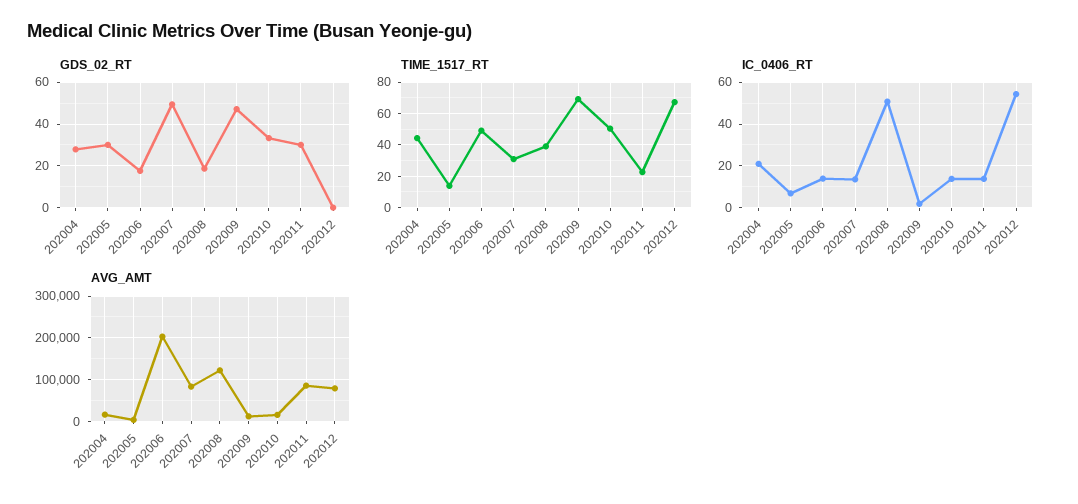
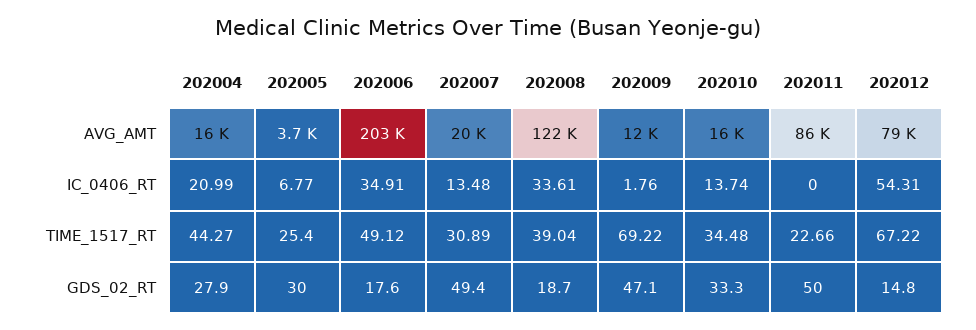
  {
    "GDS_02_RT": {
      "202004": 27.9,
      "202005": 30,
      "202006": 17.6,
      "202007": 49.4,
      "202008": 18.7,
      "202009": 47.1,
      "202010": 33.3,
-     "202011": 30,
+     "202011": 50,
-     "202012": 0
+     "202012": 14.8
    },
    "TIME_1517_RT": {
      "202004": 44.27,
-     "202005": 15,
+     "202005": 25.4,
      "202006": 49.12,
      "202007": 30.89,
      "202008": 39.04,
      "202009": 69.22,
-     "202010": 50,
+     "202010": 34.48,
      "202011": 22.66,
      "202012": 67.22
    },
    "IC_0406_RT": {
      "202004": 20.99,
      "202005": 6.77,
-     "202006": 15,
+     "202006": 34.91,
      "202007": 13.48,
-     "202008": 50,
+     "202008": 33.61,
      "202009": 1.76,
      "202010": 13.74,
-     "202011": 15,
+     "202011": 0,
      "202012": 54.31
    },
    "AVG_AMT": {
      "202004": 16000,
      "202005": 3700,
      "202006": 203000,
-     "202007": 80000,
+     "202007": 20000,
      "202008": 122000,
      "202009": 12000,
      "202010": 16000,
      "202011": 86000,
      "202012": 79000
    }
  }

